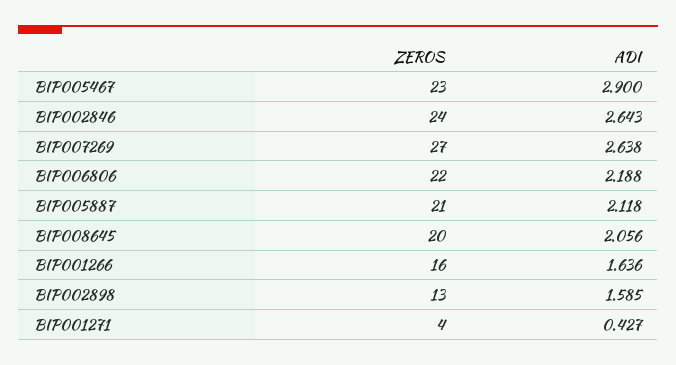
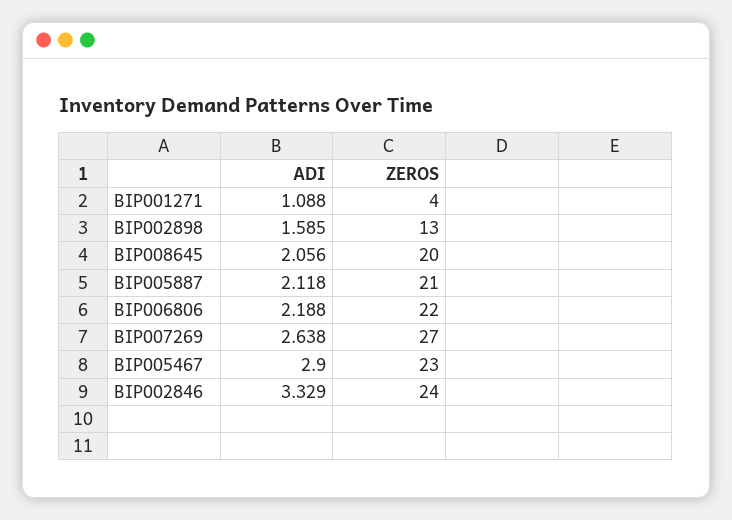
  {
    "ZEROS": {
      "BIP005467": 23,
      "BIP002846": 24,
      "BIP007269": 27,
      "BIP006806": 22,
      "BIP005887": 21,
      "BIP008645": 20,
-     "BIP001266": 16,
      "BIP002898": 13,
      "BIP001271": 4
    },
    "ADI": {
      "BIP005467": 2.9,
-     "BIP002846": 2.643,
+     "BIP002846": 3.329,
      "BIP007269": 2.638,
      "BIP006806": 2.188,
      "BIP005887": 2.118,
      "BIP008645": 2.056,
-     "BIP001266": 1.636,
      "BIP002898": 1.585,
-     "BIP001271": 0.427
+     "BIP001271": 1.088
    }
  }

